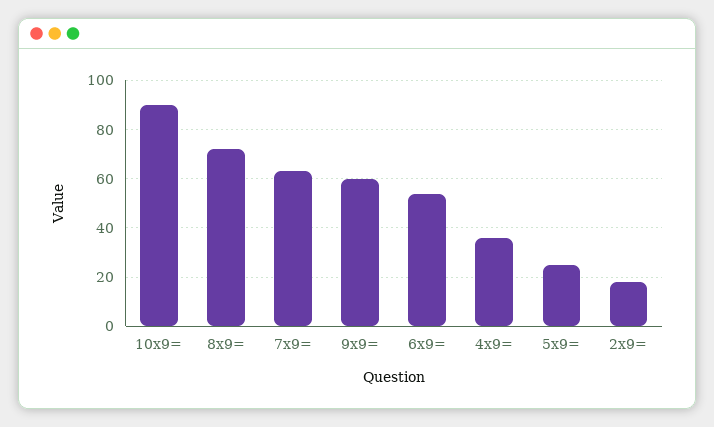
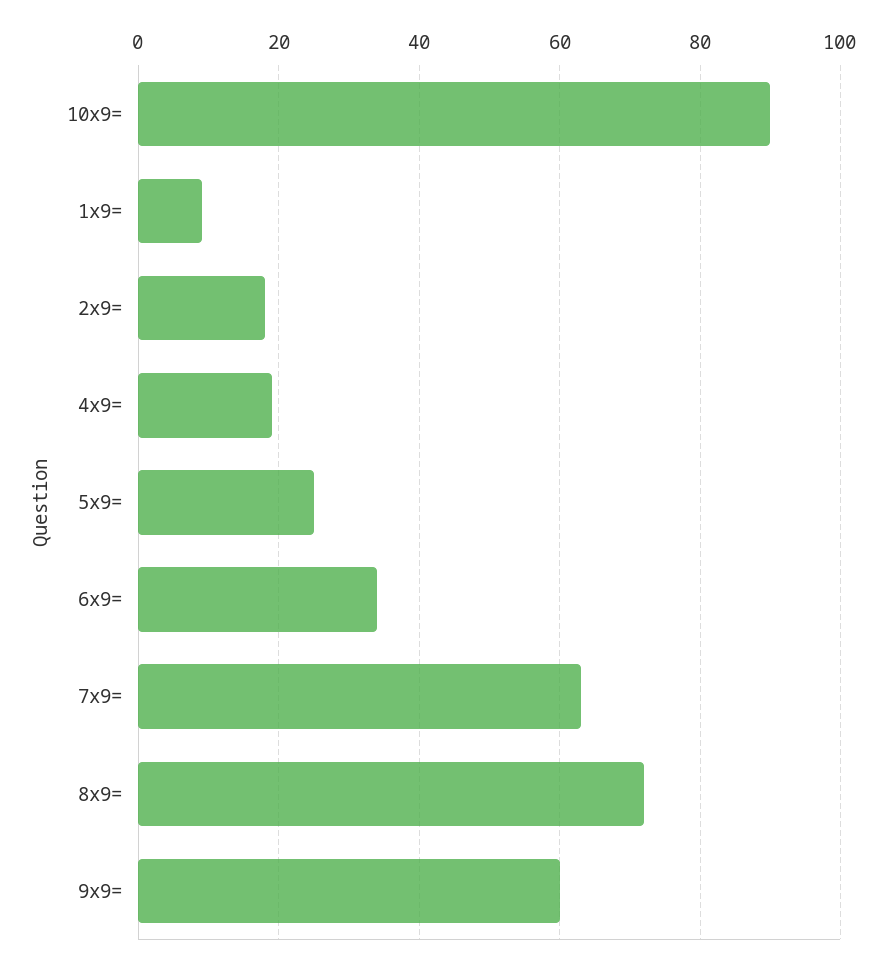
  {
    "10x9=": 90,
    "8x9=": 70,
    "7x9=": 65,
    "9x9=": 60,
-   "6x9=": 55,
+   "6x9=": 35,
-   "4x9=": 35,
+   "4x9=": 20,
    "5x9=": 25,
-   "2x9=": 20
+   "2x9=": 20,
+   "1x9=": 10
  }

